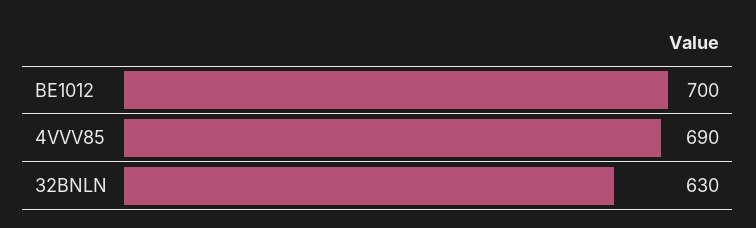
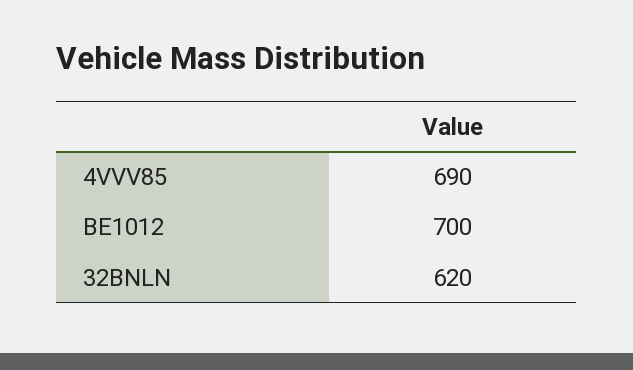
  {
    "BE1012": 700,
    "4VVV85": 690,
-   "32BNLN": 630
+   "32BNLN": 620
  }

